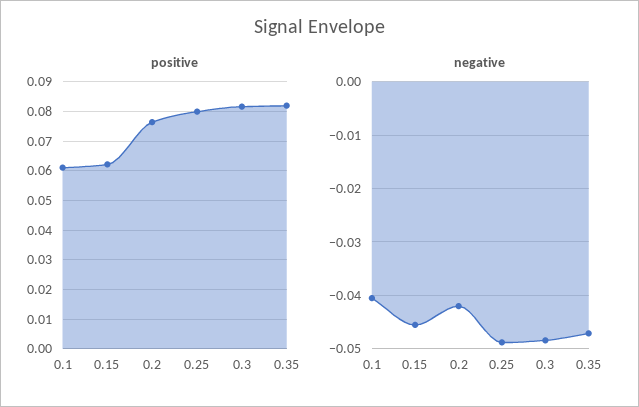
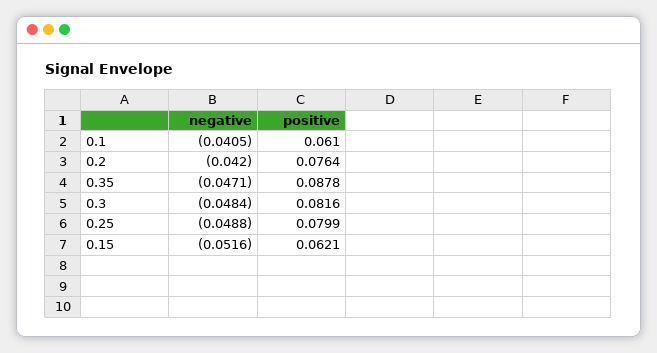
  {
    "positive": {
      "0.1": 0.061,
      "0.15": 0.0621,
      "0.2": 0.0764,
      "0.25": 0.0799,
      "0.3": 0.0816,
-     "0.35": 0.0825
+     "0.35": 0.0878
    },
    "negative": {
      "0.1": -0.0405,
-     "0.15": -0.046,
+     "0.15": -0.0516,
      "0.2": -0.042,
      "0.25": -0.0488,
      "0.3": -0.0484,
      "0.35": -0.0471
    }
  }

